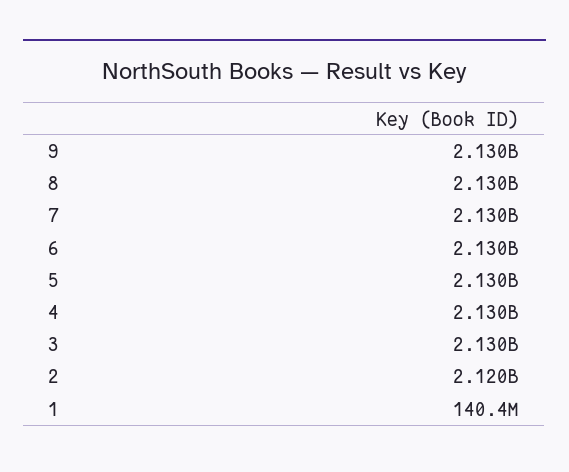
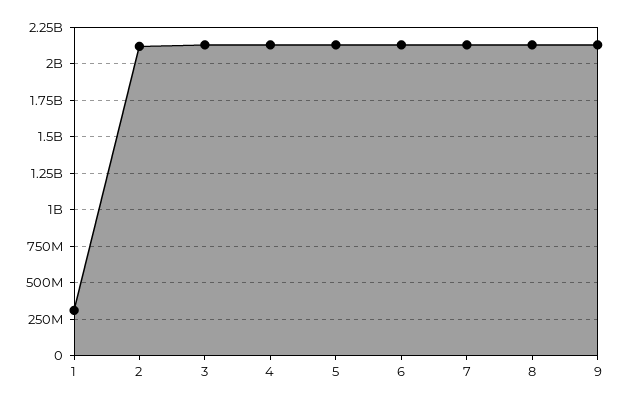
  {
    "9": 2130000000,
    "8": 2130000000,
    "7": 2130000000,
    "6": 2130000000,
    "5": 2130000000,
    "4": 2130000000,
    "3": 2130000000,
    "2": 2120000000,
-   "1": 140400000
+   "1": 300000000
  }

